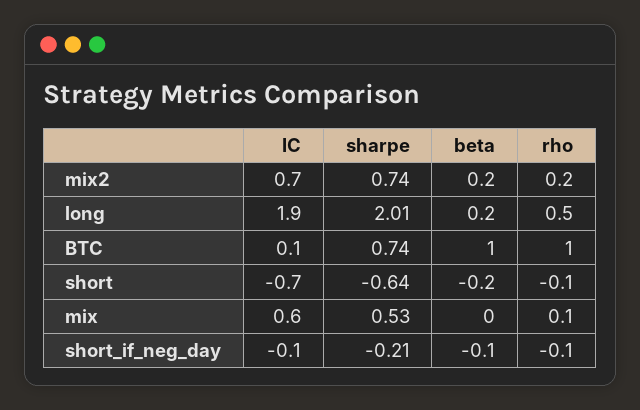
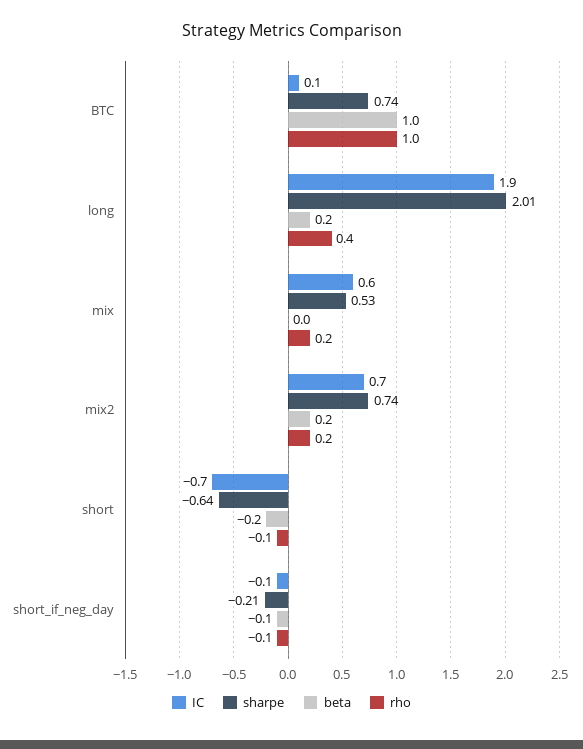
  {
    "IC": {
      "mix2": 0.7,
      "long": 1.9,
      "BTC": 0.1,
      "short": -0.7,
      "mix": 0.6,
      "short_if_neg_day": -0.1
    },
    "sharpe": {
      "mix2": 0.74,
      "long": 2.01,
      "BTC": 0.74,
      "short": -0.64,
      "mix": 0.53,
      "short_if_neg_day": -0.21
    },
    "beta": {
      "mix2": 0.2,
      "long": 0.2,
      "BTC": 1,
      "short": -0.2,
      "mix": 0,
      "short_if_neg_day": -0.1
    },
    "rho": {
      "mix2": 0.2,
-     "long": 0.5,
+     "long": 0.4,
      "BTC": 1,
      "short": -0.1,
-     "mix": 0.1,
+     "mix": 0.2,
      "short_if_neg_day": -0.1
    }
  }

